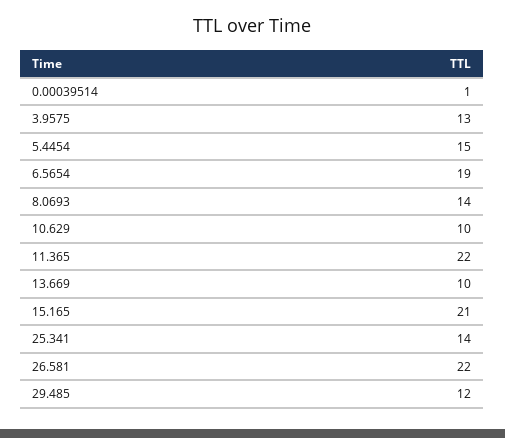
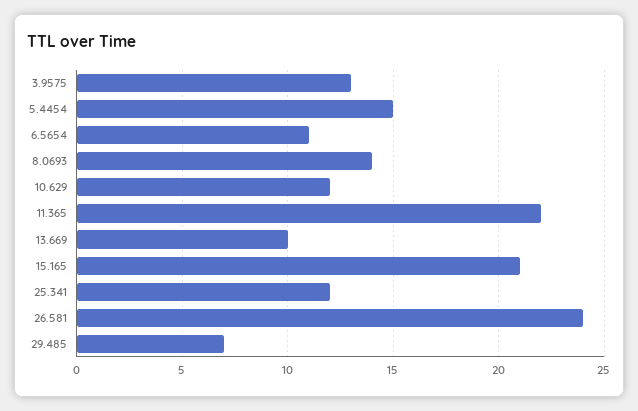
  {
-   "0.00039514": 1,
    "3.9575": 13,
    "5.4454": 15,
-   "6.5654": 19,
+   "6.5654": 11,
    "8.0693": 14,
-   "10.629": 10,
+   "10.629": 12,
    "11.365": 22,
    "13.669": 10,
    "15.165": 21,
-   "25.341": 14,
+   "25.341": 12,
-   "26.581": 22,
+   "26.581": 24,
-   "29.485": 12
+   "29.485": 7
  }

